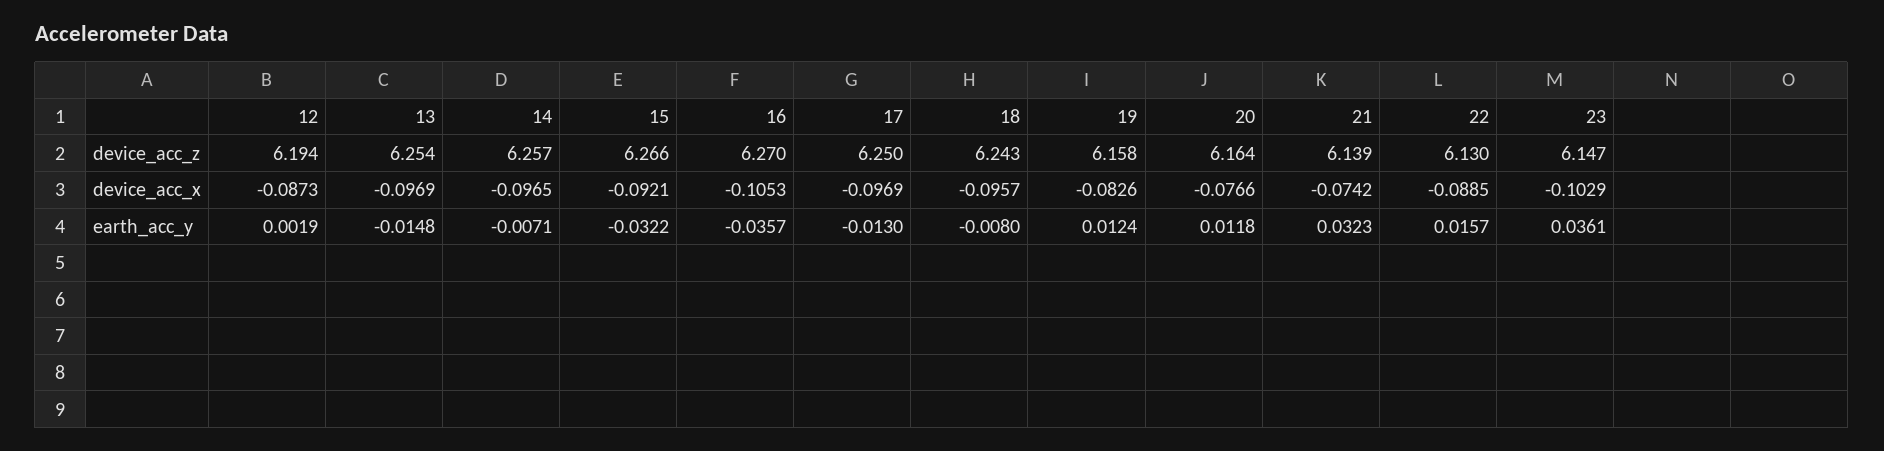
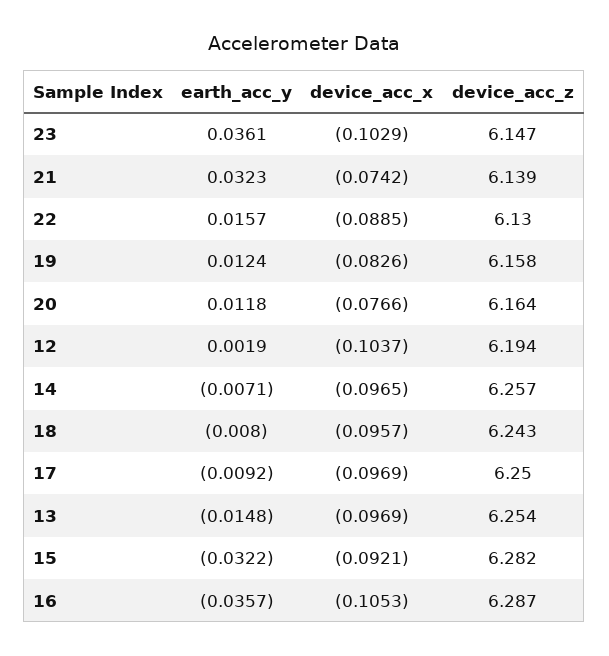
  {
    "12": {
      "device_acc_z": 6.194,
-     "device_acc_x": -0.0873,
+     "device_acc_x": -0.1037,
      "earth_acc_y": 0.0019
    },
    "13": {
      "device_acc_z": 6.254,
      "device_acc_x": -0.0969,
      "earth_acc_y": -0.0148
    },
    "14": {
      "device_acc_z": 6.257,
      "device_acc_x": -0.0965,
      "earth_acc_y": -0.0071
    },
    "15": {
-     "device_acc_z": 6.266,
+     "device_acc_z": 6.282,
      "device_acc_x": -0.0921,
      "earth_acc_y": -0.0322
    },
    "16": {
-     "device_acc_z": 6.27,
+     "device_acc_z": 6.287,
      "device_acc_x": -0.1053,
      "earth_acc_y": -0.0357
    },
    "17": {
      "device_acc_z": 6.25,
      "device_acc_x": -0.0969,
-     "earth_acc_y": -0.013
+     "earth_acc_y": -0.0092
    },
    "18": {
      "device_acc_z": 6.243,
      "device_acc_x": -0.0957,
      "earth_acc_y": -0.008
    },
    "19": {
      "device_acc_z": 6.158,
      "device_acc_x": -0.0826,
      "earth_acc_y": 0.0124
    },
    "20": {
      "device_acc_z": 6.164,
      "device_acc_x": -0.0766,
      "earth_acc_y": 0.0118
    },
    "21": {
      "device_acc_z": 6.139,
      "device_acc_x": -0.0742,
      "earth_acc_y": 0.0323
    },
    "22": {
      "device_acc_z": 6.13,
      "device_acc_x": -0.0885,
      "earth_acc_y": 0.0157
    },
    "23": {
      "device_acc_z": 6.147,
      "device_acc_x": -0.1029,
      "earth_acc_y": 0.0361
    }
  }

